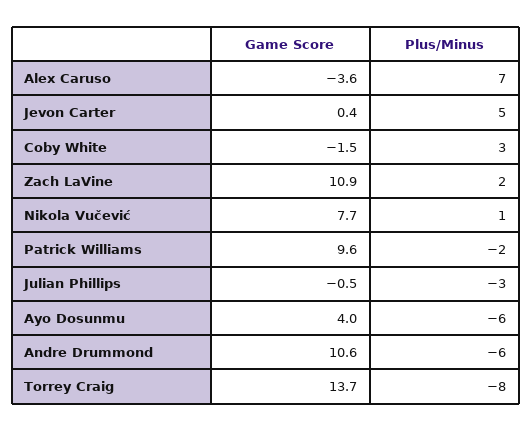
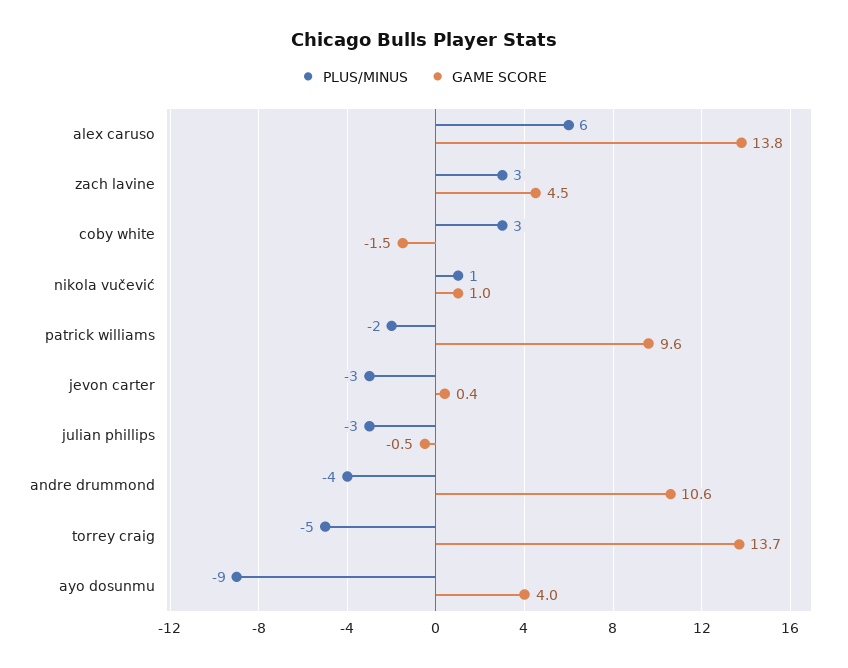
  {
    "Game Score": {
-     "Alex Caruso": -3.6,
+     "Alex Caruso": 13.8,
      "Jevon Carter": 0.4,
      "Coby White": -1.5,
-     "Zach LaVine": 10.9,
+     "Zach LaVine": 4.5,
-     "Nikola Vučević": 7.7,
+     "Nikola Vučević": 1,
      "Patrick Williams": 9.6,
      "Julian Phillips": -0.5,
      "Ayo Dosunmu": 4,
      "Andre Drummond": 10.6,
      "Torrey Craig": 13.7
    },
    "Plus/Minus": {
-     "Alex Caruso": 7,
+     "Alex Caruso": 6,
-     "Jevon Carter": 5,
+     "Jevon Carter": -3,
      "Coby White": 3,
-     "Zach LaVine": 2,
+     "Zach LaVine": 3,
      "Nikola Vučević": 1,
      "Patrick Williams": -2,
      "Julian Phillips": -3,
-     "Ayo Dosunmu": -6,
+     "Ayo Dosunmu": -9,
-     "Andre Drummond": -6,
+     "Andre Drummond": -4,
-     "Torrey Craig": -8
+     "Torrey Craig": -5
    }
  }

